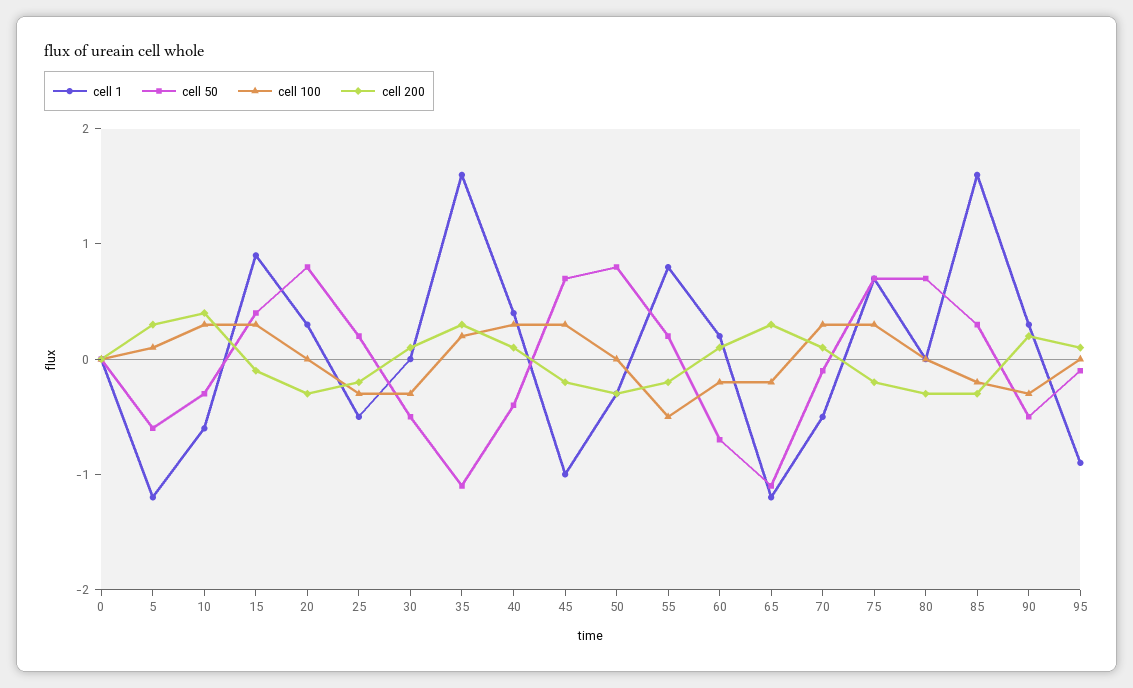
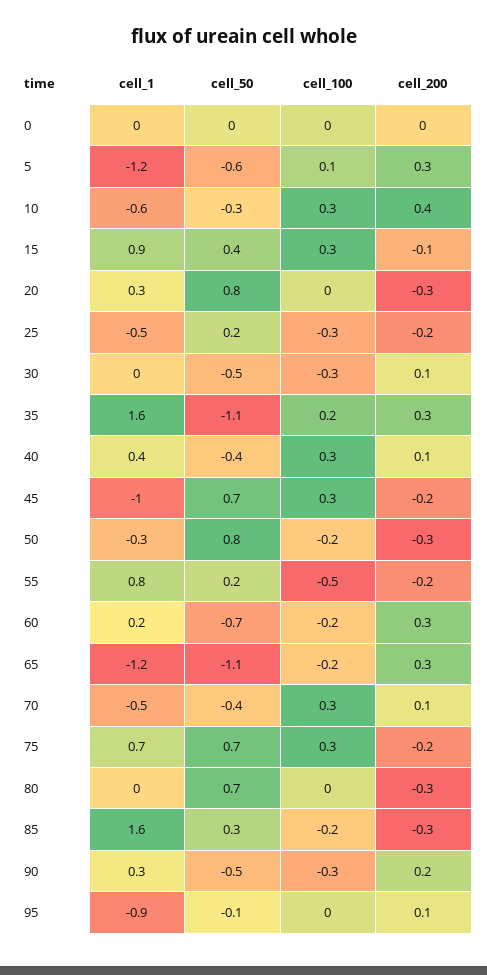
  {
    "cell 1": {
      "0": 0,
      "5": -1.2,
      "10": -0.6,
      "15": 0.9,
      "20": 0.3,
      "25": -0.5,
      "30": 0,
      "35": 1.6,
      "40": 0.4,
      "45": -1,
      "50": -0.3,
      "55": 0.8,
      "60": 0.2,
      "65": -1.2,
      "70": -0.5,
      "75": 0.7,
      "80": 0,
      "85": 1.6,
      "90": 0.3,
      "95": -0.9
    },
    "cell 50": {
      "0": 0,
      "5": -0.6,
      "10": -0.3,
      "15": 0.4,
      "20": 0.8,
      "25": 0.2,
      "30": -0.5,
      "35": -1.1,
      "40": -0.4,
      "45": 0.7,
      "50": 0.8,
      "55": 0.2,
      "60": -0.7,
      "65": -1.1,
-     "70": -0.1,
+     "70": -0.4,
      "75": 0.7,
      "80": 0.7,
      "85": 0.3,
      "90": -0.5,
      "95": -0.1
    },
    "cell 100": {
      "0": 0,
      "5": 0.1,
      "10": 0.3,
      "15": 0.3,
      "20": 0,
      "25": -0.3,
      "30": -0.3,
      "35": 0.2,
      "40": 0.3,
      "45": 0.3,
-     "50": 0,
+     "50": -0.2,
      "55": -0.5,
      "60": -0.2,
      "65": -0.2,
      "70": 0.3,
      "75": 0.3,
      "80": 0,
      "85": -0.2,
      "90": -0.3,
      "95": 0
    },
    "cell 200": {
      "0": 0,
      "5": 0.3,
      "10": 0.4,
      "15": -0.1,
      "20": -0.3,
      "25": -0.2,
      "30": 0.1,
      "35": 0.3,
      "40": 0.1,
      "45": -0.2,
      "50": -0.3,
      "55": -0.2,
-     "60": 0.1,
+     "60": 0.3,
      "65": 0.3,
      "70": 0.1,
      "75": -0.2,
      "80": -0.3,
      "85": -0.3,
      "90": 0.2,
      "95": 0.1
    }
  }

